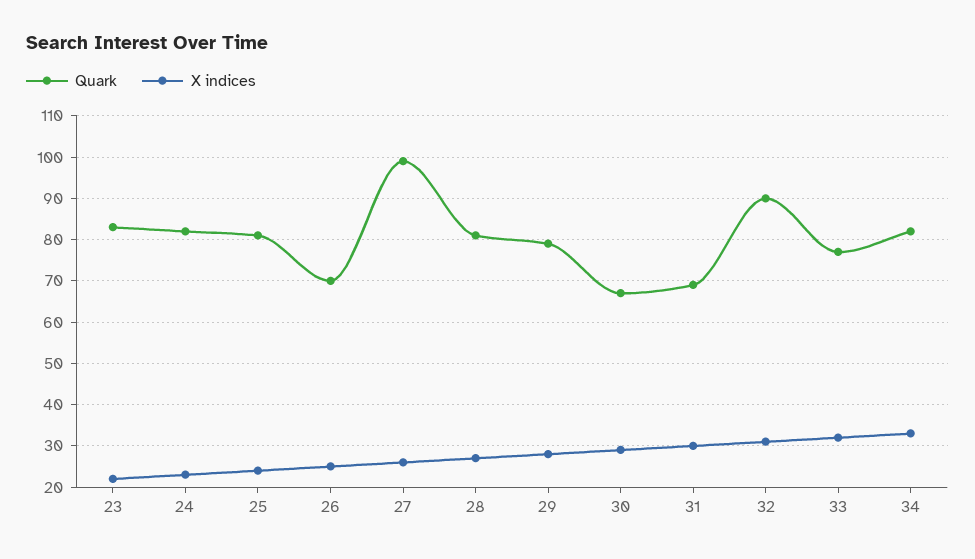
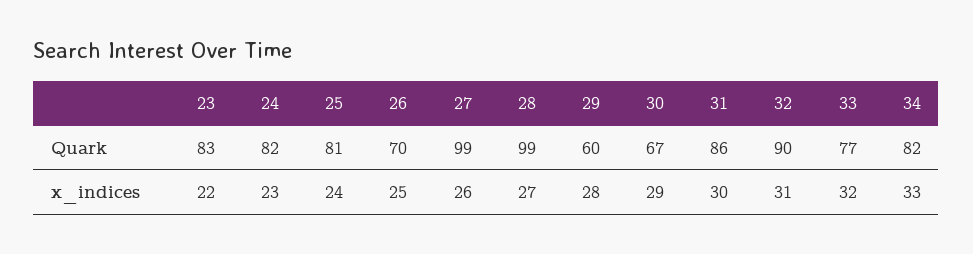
  {
    "Quark": {
      "23": 83,
      "24": 82,
      "25": 81,
      "26": 70,
      "27": 99,
-     "28": 80,
+     "28": 99,
-     "29": 80,
+     "29": 60,
      "30": 67,
-     "31": 70,
+     "31": 86,
      "32": 90,
      "33": 77,
      "34": 82
    },
    "X indices": {
      "23": 22,
      "24": 23,
      "25": 24,
      "26": 25,
      "27": 26,
      "28": 27,
      "29": 28,
      "30": 29,
      "31": 30,
      "32": 31,
      "33": 32,
      "34": 33
    }
  }

